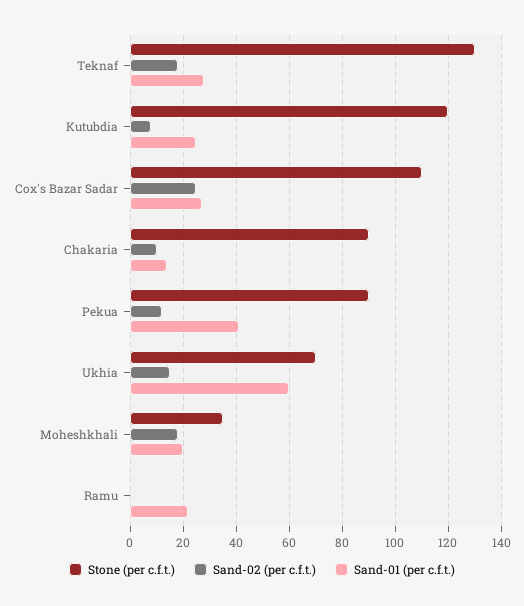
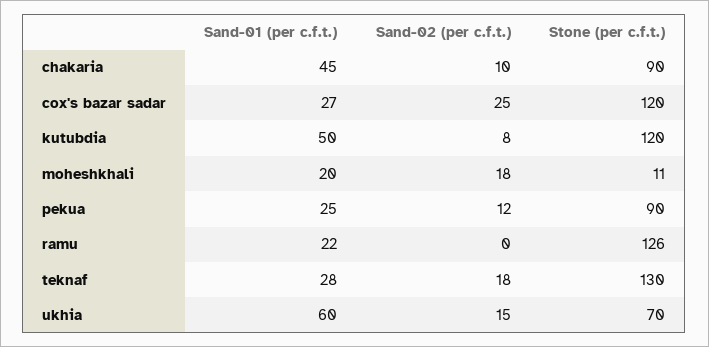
  {
    "Stone (per c.f.t.)": {
      "Teknaf": 130,
      "Kutubdia": 120,
-     "Cox's Bazar Sadar": 110,
+     "Cox's Bazar Sadar": 120,
      "Chakaria": 90,
      "Pekua": 90,
      "Ukhia": 70,
-     "Moheshkhali": 35,
+     "Moheshkhali": 11,
-     "Ramu": 0
+     "Ramu": 126
    },
    "Sand-02 (per c.f.t.)": {
      "Teknaf": 18,
      "Kutubdia": 8,
      "Cox's Bazar Sadar": 25,
      "Chakaria": 10,
      "Pekua": 12,
      "Ukhia": 15,
      "Moheshkhali": 18,
      "Ramu": 0
    },
    "Sand-01 (per c.f.t.)": {
      "Teknaf": 28,
-     "Kutubdia": 25,
+     "Kutubdia": 50,
      "Cox's Bazar Sadar": 27,
-     "Chakaria": 15,
+     "Chakaria": 45,
-     "Pekua": 40,
+     "Pekua": 25,
      "Ukhia": 60,
      "Moheshkhali": 20,
      "Ramu": 22
    }
  }

